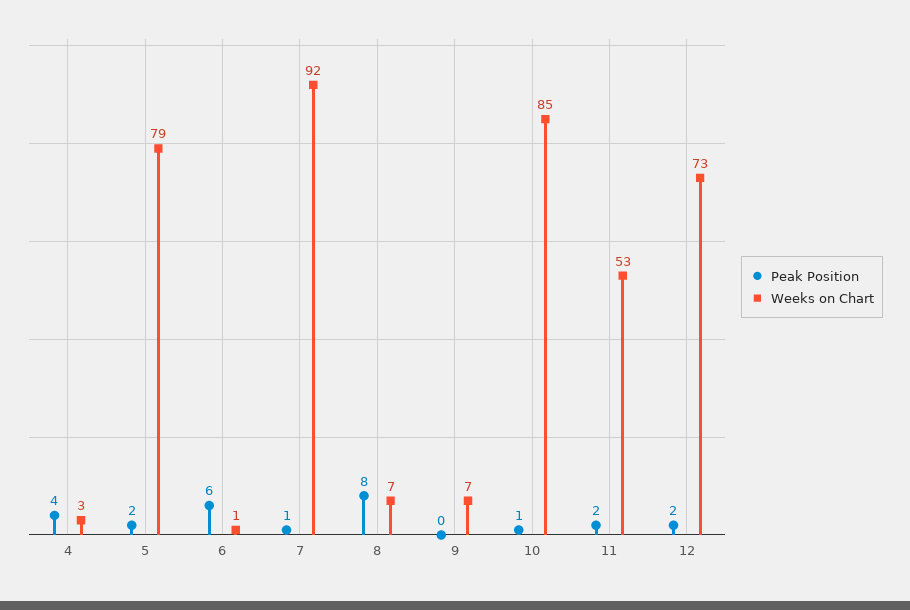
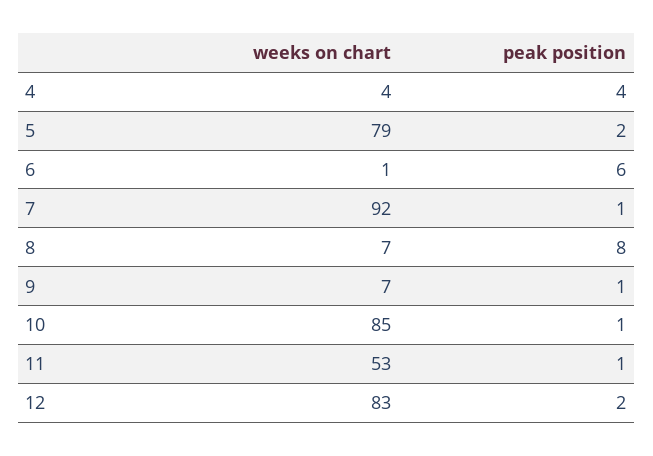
  {
    "Peak Position": {
      "4": 4,
      "5": 2,
      "6": 6,
      "7": 1,
      "8": 8,
-     "9": 0,
+     "9": 1,
      "10": 1,
-     "11": 2,
+     "11": 1,
      "12": 2
    },
    "Weeks on Chart": {
-     "4": 3,
+     "4": 4,
      "5": 79,
      "6": 1,
      "7": 92,
      "8": 7,
      "9": 7,
      "10": 85,
      "11": 53,
-     "12": 73
+     "12": 83
    }
  }

